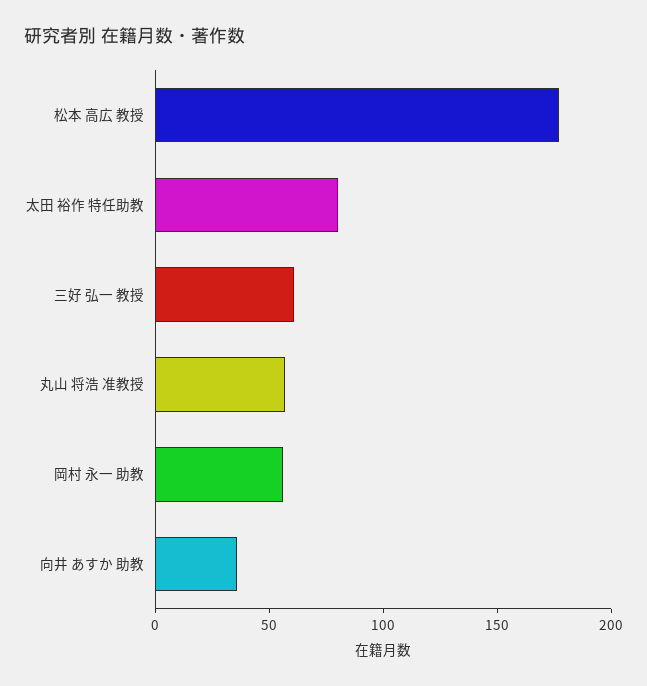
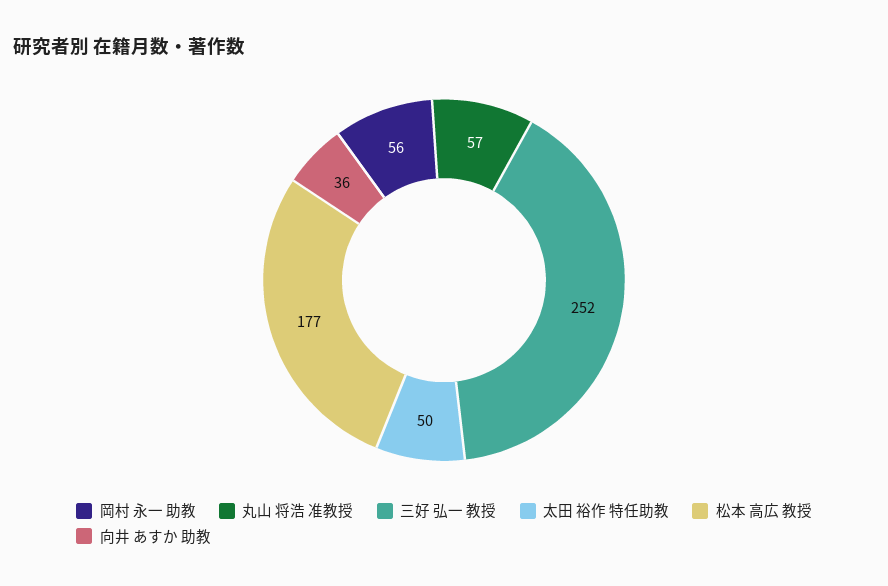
  {
    "松本 高広 教授": 177,
-   "太田 裕作 特任助教": 80,
+   "太田 裕作 特任助教": 50,
-   "三好 弘一 教授": 60,
+   "三好 弘一 教授": 252,
    "丸山 将浩 准教授": 57,
    "岡村 永一 助教": 56,
    "向井 あすか 助教": 36
  }

